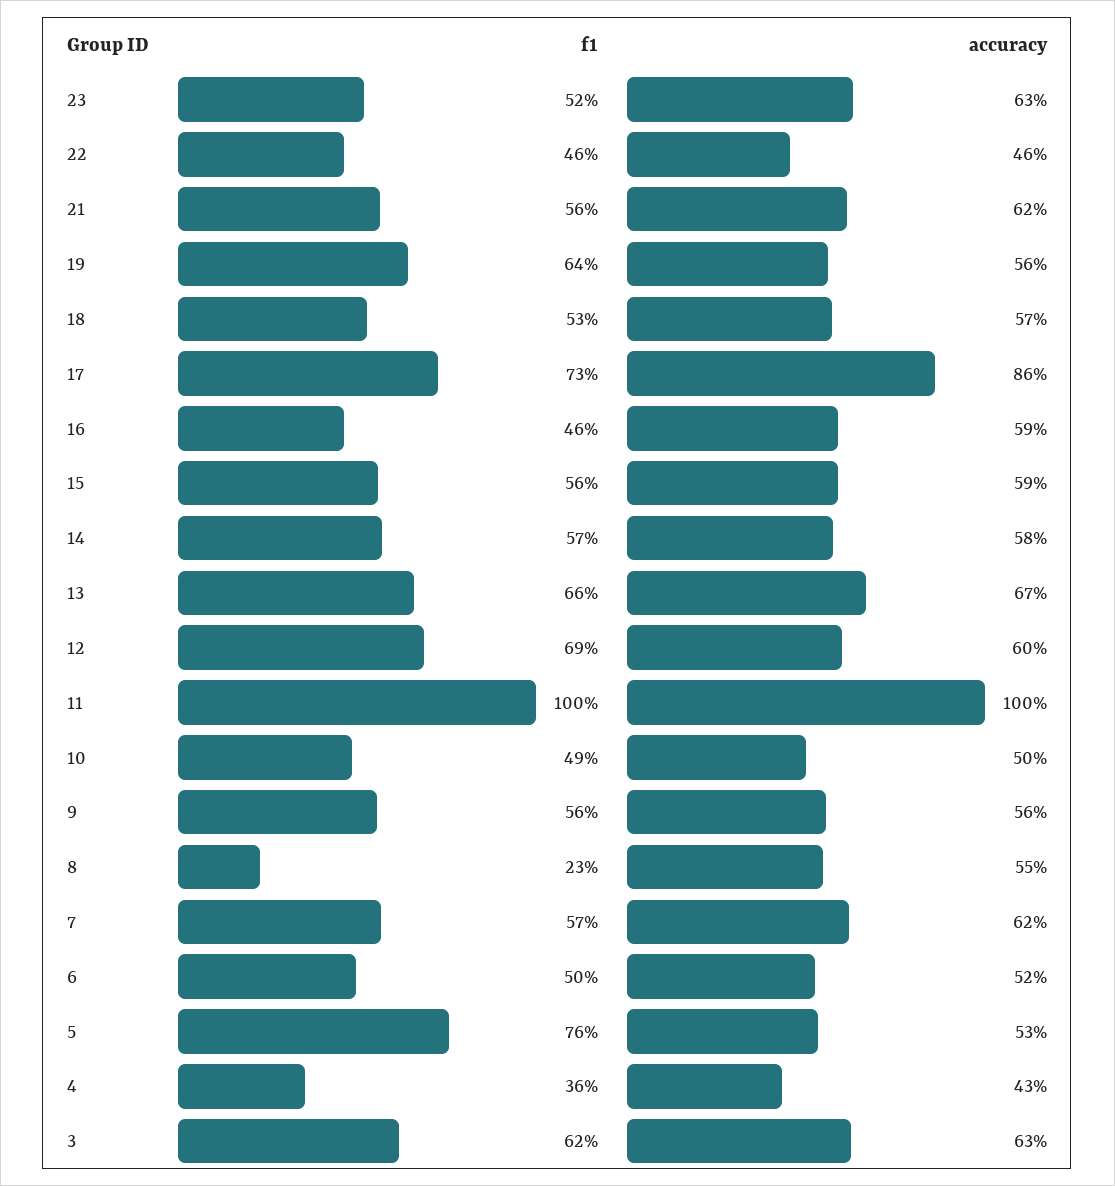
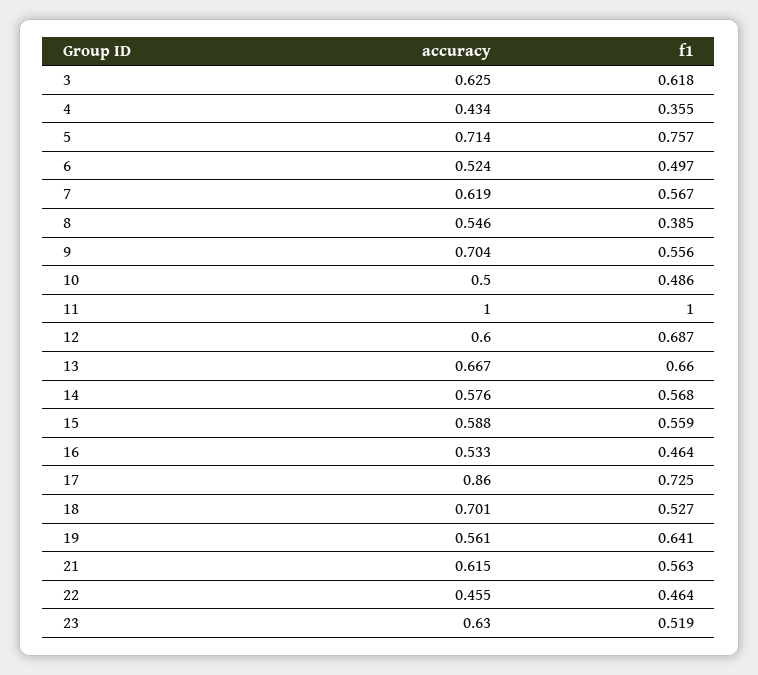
  {
    "f1": {
      "23": 0.519,
      "22": 0.464,
      "21": 0.563,
      "19": 0.641,
      "18": 0.527,
      "17": 0.725,
      "16": 0.464,
      "15": 0.559,
      "14": 0.568,
      "13": 0.66,
      "12": 0.687,
      "11": 1,
      "10": 0.486,
      "9": 0.556,
-     "8": 0.23,
+     "8": 0.385,
      "7": 0.567,
      "6": 0.497,
      "5": 0.757,
      "4": 0.355,
      "3": 0.618
    },
    "accuracy": {
      "23": 0.63,
      "22": 0.455,
      "21": 0.615,
      "19": 0.561,
-     "18": 0.57,
+     "18": 0.701,
      "17": 0.86,
-     "16": 0.59,
+     "16": 0.533,
      "15": 0.588,
      "14": 0.576,
      "13": 0.667,
      "12": 0.6,
      "11": 1,
      "10": 0.5,
-     "9": 0.56,
+     "9": 0.704,
      "8": 0.546,
      "7": 0.619,
      "6": 0.524,
-     "5": 0.53,
+     "5": 0.714,
      "4": 0.434,
      "3": 0.625
    }
  }

